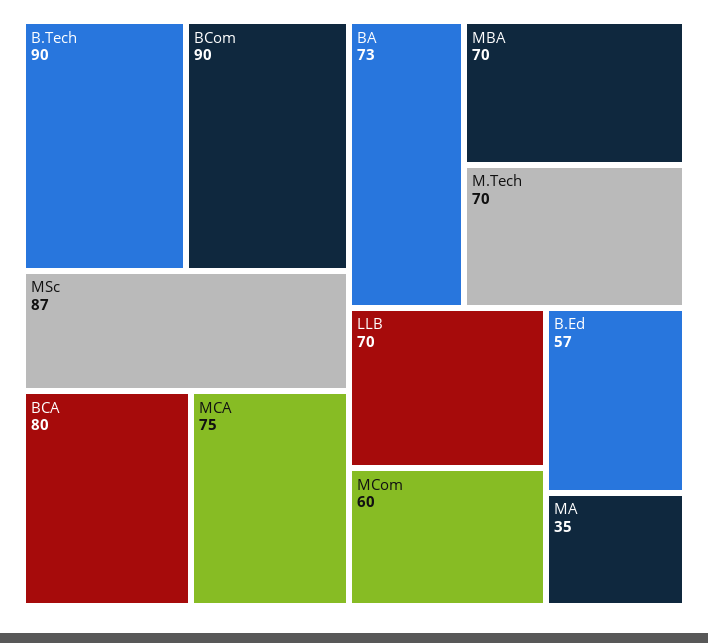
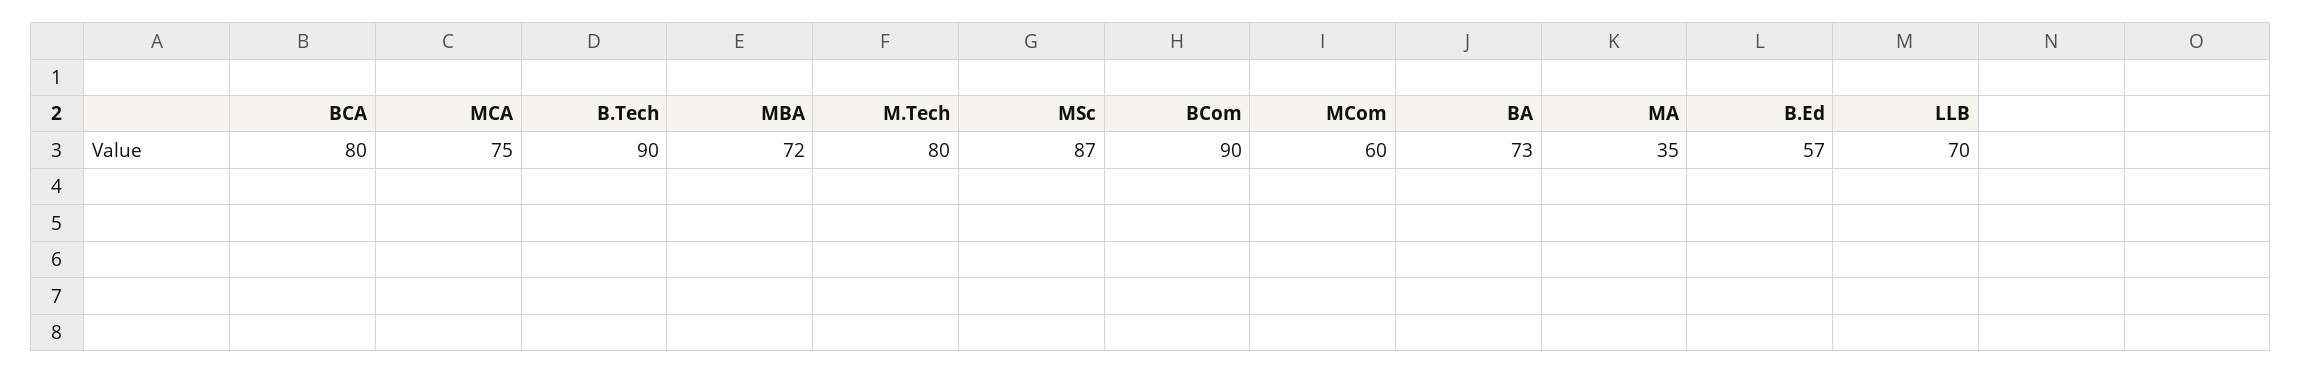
  {
    "B.Tech": 90,
    "BCom": 90,
    "MSc": 87,
    "BCA": 80,
    "MCA": 75,
    "BA": 73,
-   "MBA": 70,
+   "MBA": 72,
-   "M.Tech": 70,
+   "M.Tech": 80,
    "LLB": 70,
    "MCom": 60,
    "B.Ed": 57,
    "MA": 35
  }

